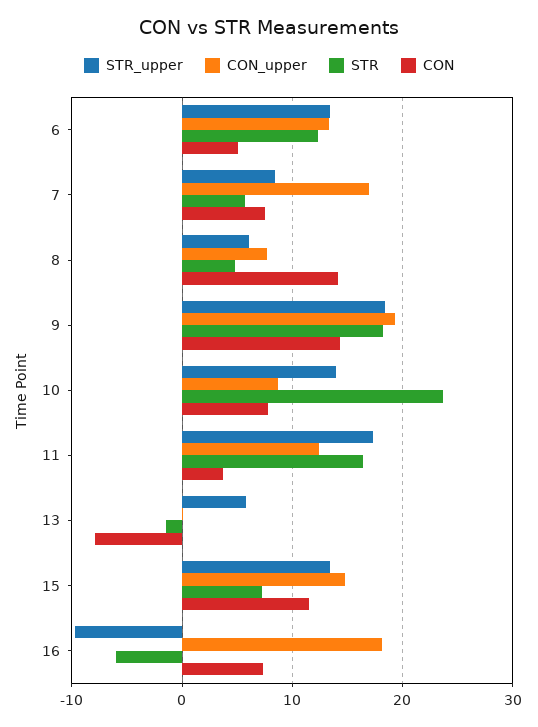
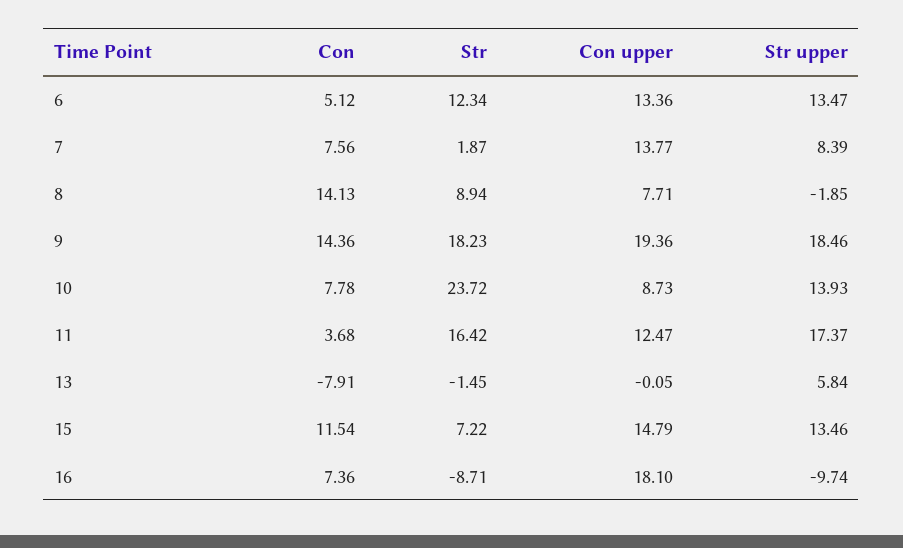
  {
    "STR_upper": {
      "6": 13.47,
      "7": 8.39,
-     "8": 6,
+     "8": -1.85,
      "9": 18.46,
      "10": 13.93,
      "11": 17.37,
      "13": 5.84,
      "15": 13.46,
      "16": -9.74
    },
    "CON_upper": {
      "6": 13.36,
-     "7": 17,
+     "7": 13.77,
      "8": 7.71,
      "9": 19.36,
      "10": 8.73,
      "11": 12.47,
      "13": -0.05,
      "15": 14.79,
      "16": 18.1
    },
    "STR": {
      "6": 12.34,
-     "7": 6,
+     "7": 1.87,
-     "8": 5,
+     "8": 8.94,
      "9": 18.23,
      "10": 23.72,
      "11": 16.42,
      "13": -1.45,
      "15": 7.22,
-     "16": -6
+     "16": -8.71
    },
    "CON": {
      "6": 5.12,
      "7": 7.56,
      "8": 14.13,
      "9": 14.36,
      "10": 7.78,
      "11": 3.68,
      "13": -7.91,
      "15": 11.54,
      "16": 7.36
    }
  }

